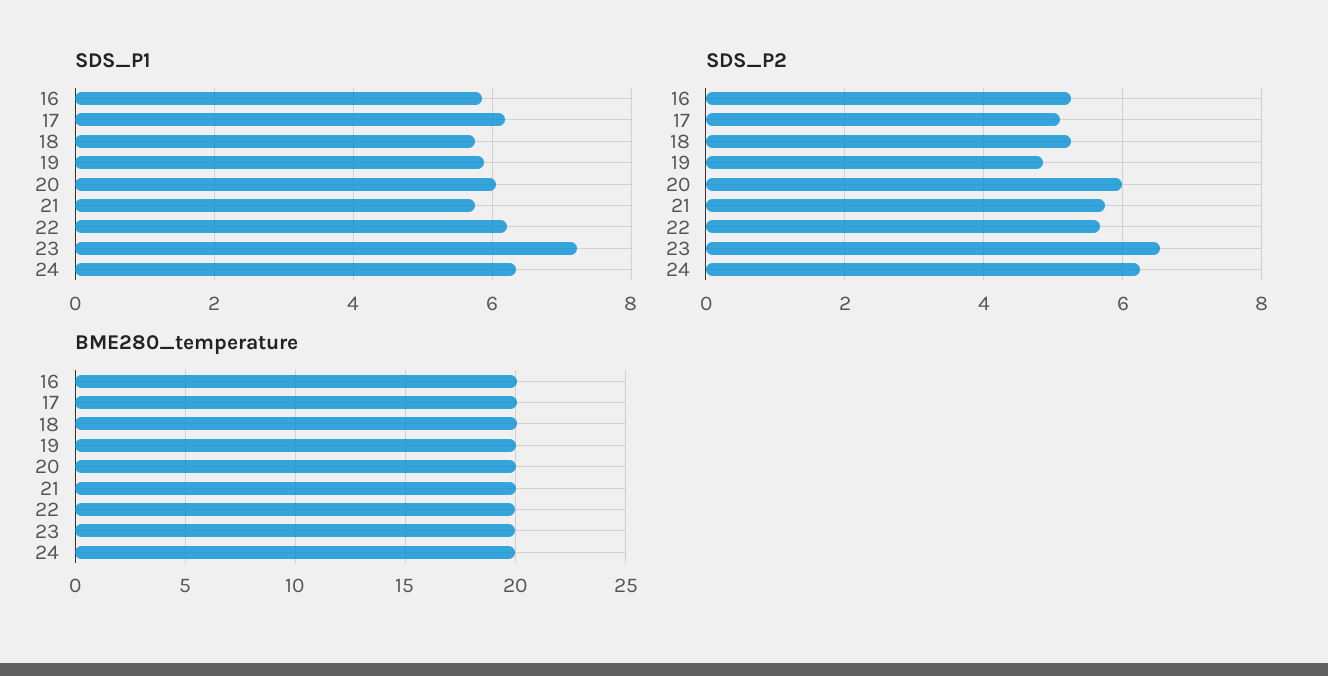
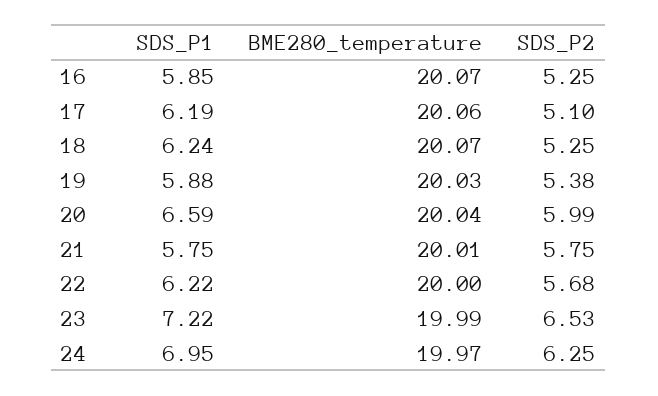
  {
    "SDS_P1": {
      "16": 5.85,
      "17": 6.19,
-     "18": 5.8,
+     "18": 6.24,
      "19": 5.88,
-     "20": 6,
+     "20": 6.59,
      "21": 5.75,
      "22": 6.22,
      "23": 7.22,
-     "24": 6.4
+     "24": 6.95
    },
    "SDS_P2": {
      "16": 5.25,
      "17": 5.1,
      "18": 5.25,
-     "19": 4.8,
+     "19": 5.38,
      "20": 5.99,
      "21": 5.75,
      "22": 5.68,
      "23": 6.53,
      "24": 6.25
    },
    "BME280_temperature": {
      "16": 20.07,
      "17": 20.06,
      "18": 20.07,
      "19": 20.03,
      "20": 20.04,
      "21": 20.01,
      "22": 20,
      "23": 19.99,
      "24": 19.97
    }
  }

